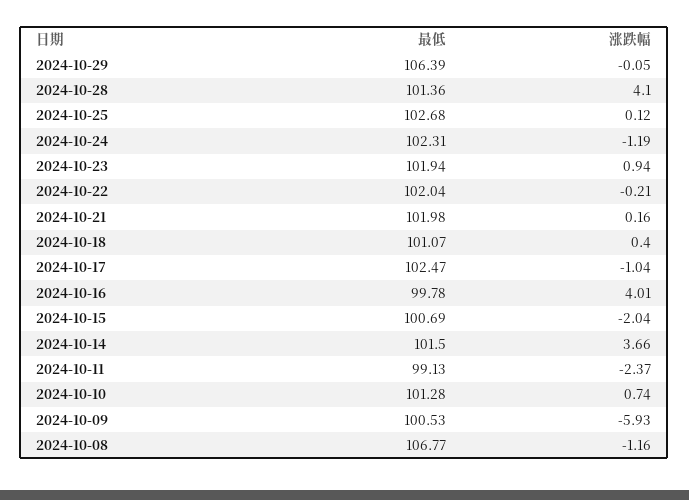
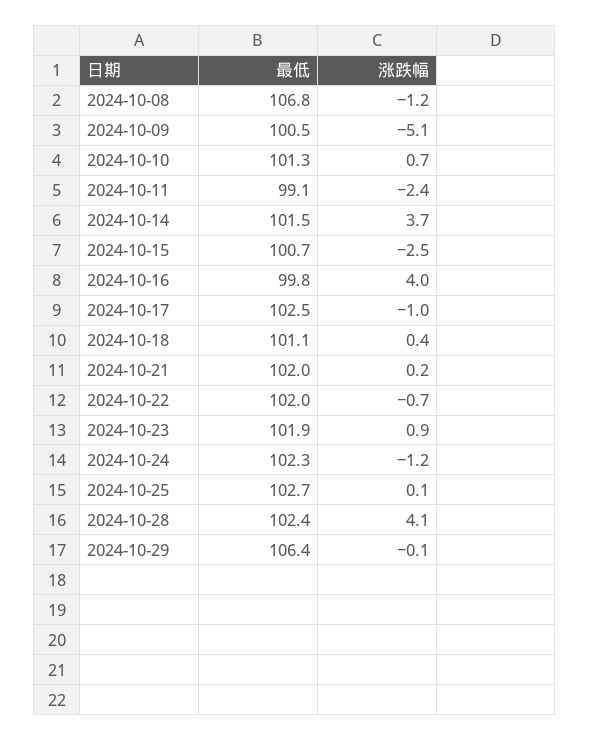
  {
    "最低": {
      "2024-10-29": 106.39,
-     "2024-10-28": 101.36,
+     "2024-10-28": 102.4,
      "2024-10-25": 102.68,
      "2024-10-24": 102.31,
      "2024-10-23": 101.94,
      "2024-10-22": 102.04,
      "2024-10-21": 101.98,
      "2024-10-18": 101.07,
      "2024-10-17": 102.47,
      "2024-10-16": 99.78,
      "2024-10-15": 100.69,
      "2024-10-14": 101.5,
      "2024-10-11": 99.13,
      "2024-10-10": 101.28,
      "2024-10-09": 100.53,
      "2024-10-08": 106.77
    },
    "涨跌幅": {
      "2024-10-29": -0.05,
      "2024-10-28": 4.1,
      "2024-10-25": 0.12,
      "2024-10-24": -1.19,
      "2024-10-23": 0.94,
-     "2024-10-22": -0.21,
+     "2024-10-22": -0.7,
      "2024-10-21": 0.16,
      "2024-10-18": 0.4,
      "2024-10-17": -1.04,
      "2024-10-16": 4.01,
-     "2024-10-15": -2.04,
+     "2024-10-15": -2.5,
      "2024-10-14": 3.66,
      "2024-10-11": -2.37,
      "2024-10-10": 0.74,
-     "2024-10-09": -5.93,
+     "2024-10-09": -5.1,
      "2024-10-08": -1.16
    }
  }

